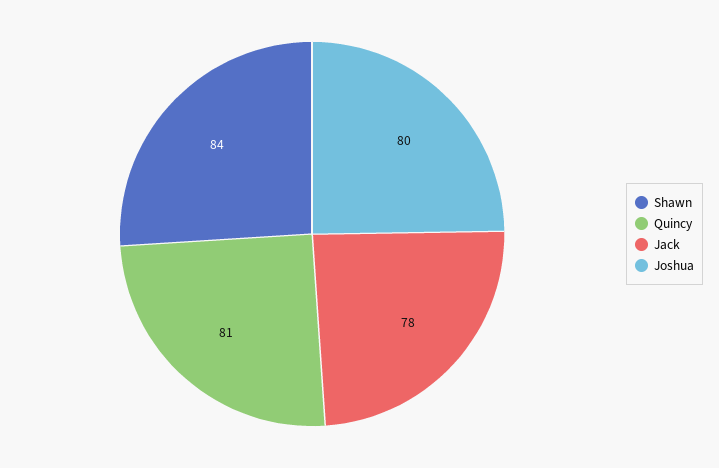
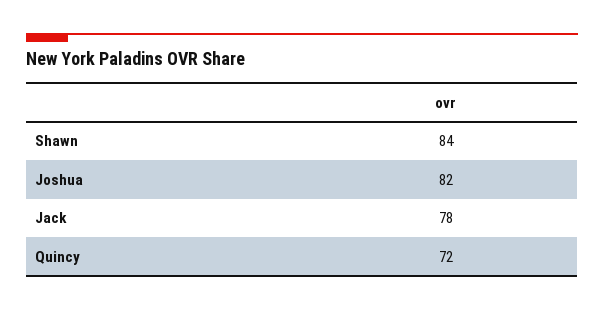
  {
    "Shawn": 84,
-   "Quincy": 81,
+   "Quincy": 72,
    "Jack": 78,
-   "Joshua": 80
+   "Joshua": 82
  }

